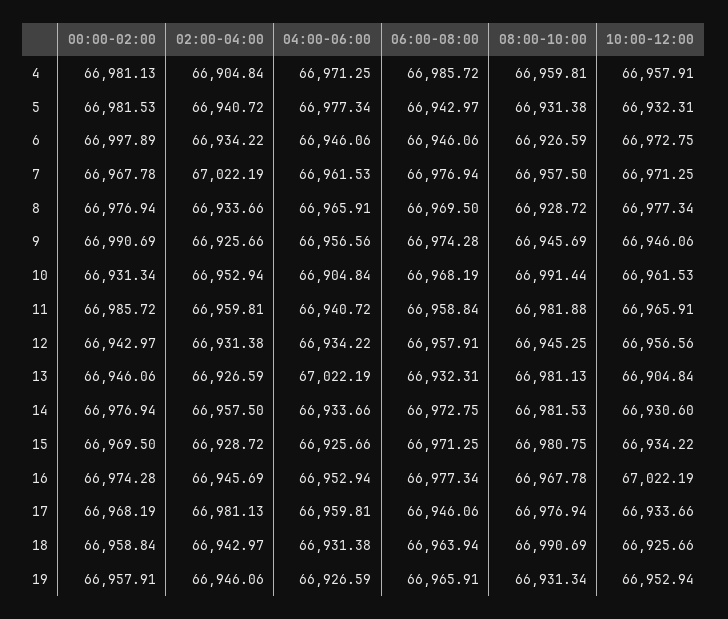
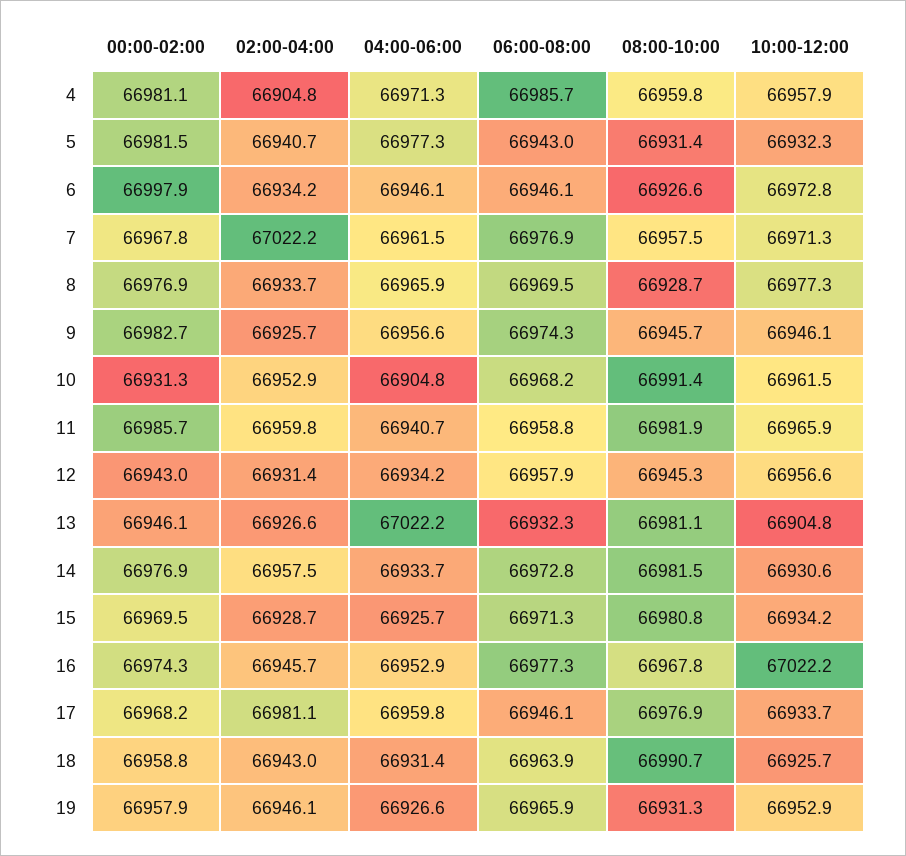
  {
    "00:00-02:00": {
      "4": 66981.13,
      "5": 66981.53,
      "6": 66997.89,
      "7": 66967.78,
      "8": 66976.94,
-     "9": 66990.69,
+     "9": 66982.7,
      "10": 66931.34,
      "11": 66985.72,
      "12": 66942.97,
      "13": 66946.06,
      "14": 66976.94,
      "15": 66969.5,
      "16": 66974.28,
      "17": 66968.19,
      "18": 66958.84,
      "19": 66957.91
    },
    "02:00-04:00": {
      "4": 66904.84,
      "5": 66940.72,
      "6": 66934.22,
      "7": 67022.19,
      "8": 66933.66,
      "9": 66925.66,
      "10": 66952.94,
      "11": 66959.81,
      "12": 66931.38,
      "13": 66926.59,
      "14": 66957.5,
      "15": 66928.72,
      "16": 66945.69,
      "17": 66981.13,
      "18": 66942.97,
      "19": 66946.06
    },
    "04:00-06:00": {
      "4": 66971.25,
      "5": 66977.34,
      "6": 66946.06,
      "7": 66961.53,
      "8": 66965.91,
      "9": 66956.56,
      "10": 66904.84,
      "11": 66940.72,
      "12": 66934.22,
      "13": 67022.19,
      "14": 66933.66,
      "15": 66925.66,
      "16": 66952.94,
      "17": 66959.81,
      "18": 66931.38,
      "19": 66926.59
    },
    "06:00-08:00": {
      "4": 66985.72,
      "5": 66942.97,
      "6": 66946.06,
      "7": 66976.94,
      "8": 66969.5,
      "9": 66974.28,
      "10": 66968.19,
      "11": 66958.84,
      "12": 66957.91,
      "13": 66932.31,
      "14": 66972.75,
      "15": 66971.25,
      "16": 66977.34,
      "17": 66946.06,
      "18": 66963.94,
      "19": 66965.91
    },
    "08:00-10:00": {
      "4": 66959.81,
      "5": 66931.38,
      "6": 66926.59,
      "7": 66957.5,
      "8": 66928.72,
      "9": 66945.69,
      "10": 66991.44,
      "11": 66981.88,
      "12": 66945.25,
      "13": 66981.13,
      "14": 66981.53,
      "15": 66980.75,
      "16": 66967.78,
      "17": 66976.94,
      "18": 66990.69,
      "19": 66931.34
    },
    "10:00-12:00": {
      "4": 66957.91,
      "5": 66932.31,
      "6": 66972.75,
      "7": 66971.25,
      "8": 66977.34,
      "9": 66946.06,
      "10": 66961.53,
      "11": 66965.91,
      "12": 66956.56,
      "13": 66904.84,
      "14": 66930.6,
      "15": 66934.22,
      "16": 67022.19,
      "17": 66933.66,
      "18": 66925.66,
      "19": 66952.94
    }
  }

